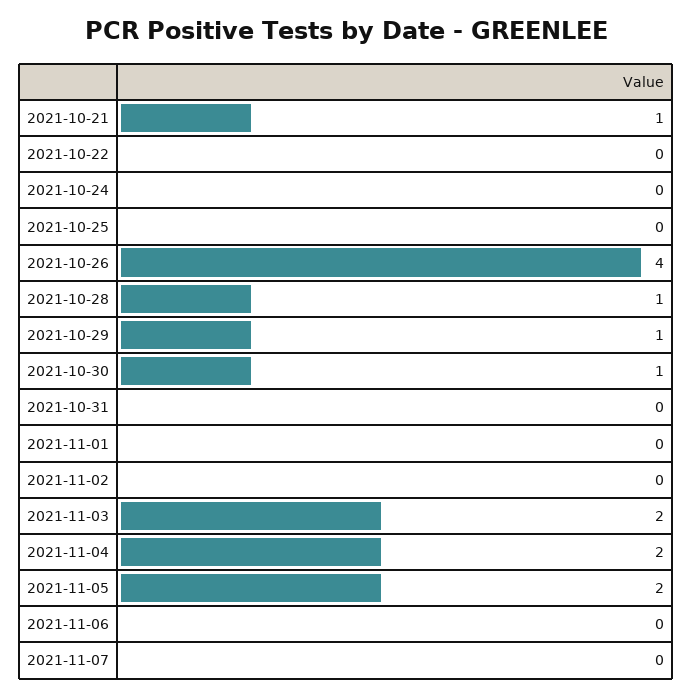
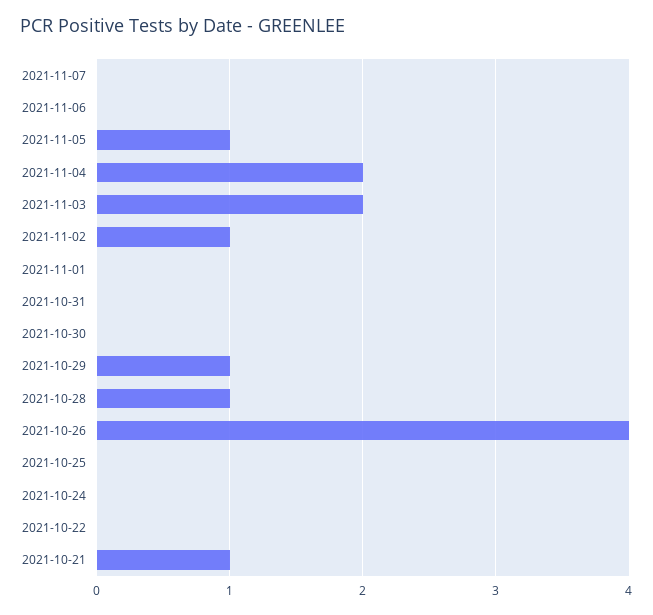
  {
    "2021-10-21": 1,
    "2021-10-22": 0,
    "2021-10-24": 0,
    "2021-10-25": 0,
    "2021-10-26": 4,
    "2021-10-28": 1,
    "2021-10-29": 1,
-   "2021-10-30": 1,
+   "2021-10-30": 0,
    "2021-10-31": 0,
    "2021-11-01": 0,
-   "2021-11-02": 0,
+   "2021-11-02": 1,
    "2021-11-03": 2,
    "2021-11-04": 2,
-   "2021-11-05": 2,
+   "2021-11-05": 1,
    "2021-11-06": 0,
    "2021-11-07": 0
  }

